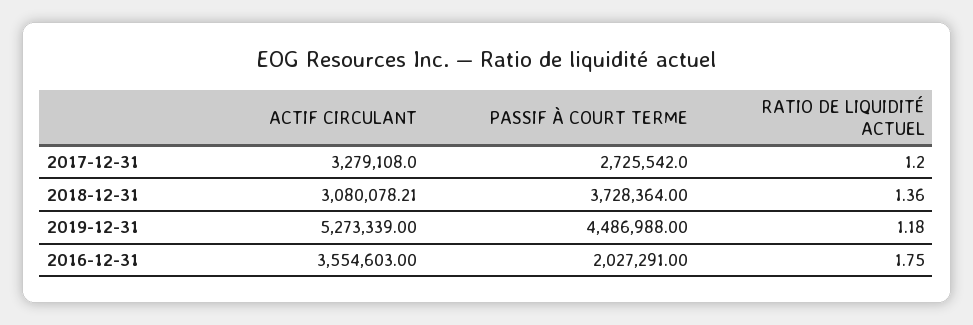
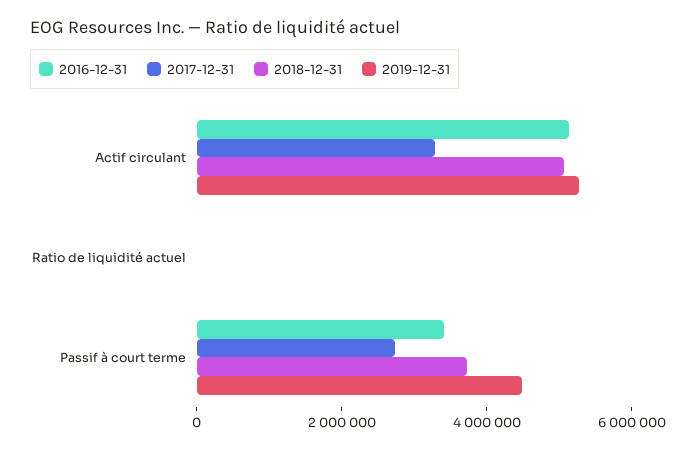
  {
    "2017-12-31": {
      "ACTIF CIRCULANT": 3279108,
      "PASSIF À COURT TERME": 2725542,
      "RATIO DE LIQUIDITÉ ACTUEL": 1.2
    },
    "2018-12-31": {
-     "ACTIF CIRCULANT": 3080078.21,
+     "ACTIF CIRCULANT": 5000000,
      "PASSIF À COURT TERME": 3728364,
      "RATIO DE LIQUIDITÉ ACTUEL": 1.36
    },
    "2019-12-31": {
      "ACTIF CIRCULANT": 5273339,
      "PASSIF À COURT TERME": 4486988,
      "RATIO DE LIQUIDITÉ ACTUEL": 1.18
    },
    "2016-12-31": {
-     "ACTIF CIRCULANT": 3554603,
+     "ACTIF CIRCULANT": 5000000,
-     "PASSIF À COURT TERME": 2027291,
+     "PASSIF À COURT TERME": 3500000,
      "RATIO DE LIQUIDITÉ ACTUEL": 1.75
    }
  }

